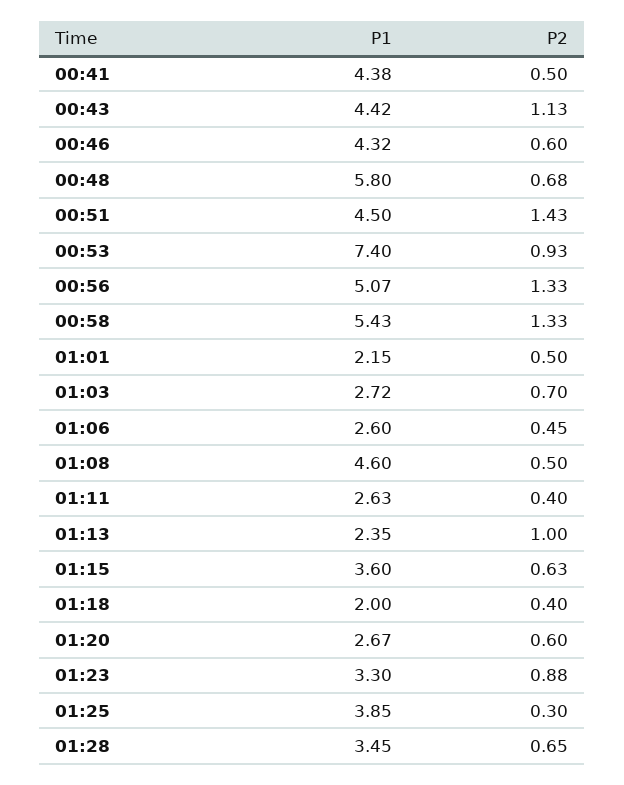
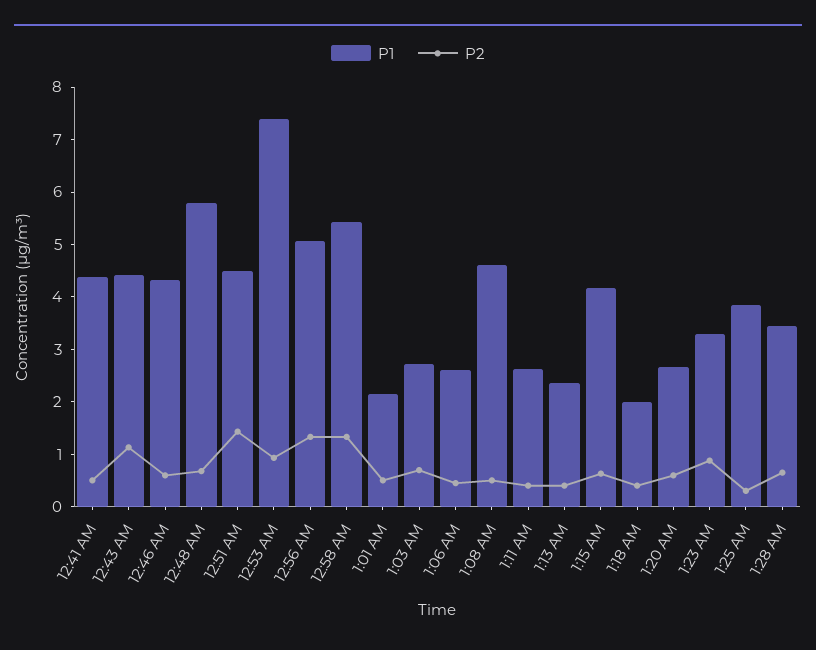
  {
    "P1": {
      "00:41": 4.38,
      "00:43": 4.42,
      "00:46": 4.32,
      "00:48": 5.8,
      "00:51": 4.5,
      "00:53": 7.4,
      "00:56": 5.07,
      "00:58": 5.43,
      "01:01": 2.15,
      "01:03": 2.72,
      "01:06": 2.6,
      "01:08": 4.6,
      "01:11": 2.63,
      "01:13": 2.35,
-     "01:15": 3.6,
+     "01:15": 4.2,
      "01:18": 2,
      "01:20": 2.67,
      "01:23": 3.3,
      "01:25": 3.85,
      "01:28": 3.45
    },
    "P2": {
      "00:41": 0.5,
      "00:43": 1.13,
      "00:46": 0.6,
      "00:48": 0.68,
      "00:51": 1.43,
      "00:53": 0.93,
      "00:56": 1.33,
      "00:58": 1.33,
      "01:01": 0.5,
      "01:03": 0.7,
      "01:06": 0.45,
      "01:08": 0.5,
      "01:11": 0.4,
-     "01:13": 1,
+     "01:13": 0.4,
      "01:15": 0.63,
      "01:18": 0.4,
      "01:20": 0.6,
      "01:23": 0.88,
      "01:25": 0.3,
      "01:28": 0.65
    }
  }

